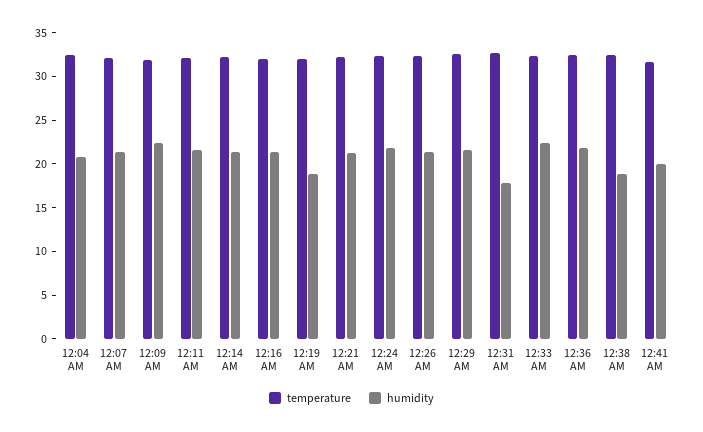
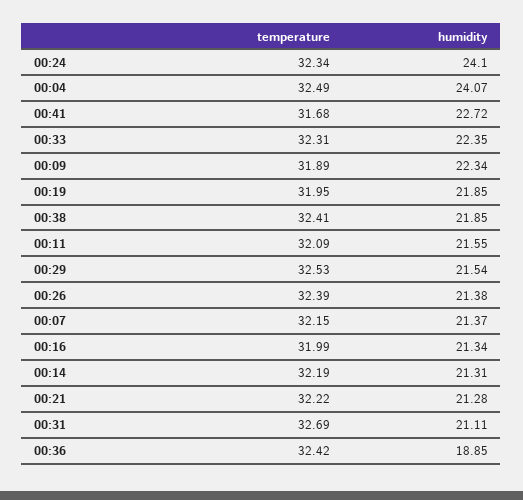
  {
    "temperature": {
      "12:04 AM": 32.49,
      "12:07 AM": 32.15,
      "12:09 AM": 31.89,
      "12:11 AM": 32.09,
      "12:14 AM": 32.19,
      "12:16 AM": 31.99,
      "12:19 AM": 31.95,
      "12:21 AM": 32.22,
      "12:24 AM": 32.34,
      "12:26 AM": 32.39,
      "12:29 AM": 32.53,
      "12:31 AM": 32.69,
      "12:33 AM": 32.31,
      "12:36 AM": 32.42,
      "12:38 AM": 32.41,
      "12:41 AM": 31.68
    },
    "humidity": {
-     "12:04 AM": 21,
+     "12:04 AM": 24.07,
      "12:07 AM": 21.37,
      "12:09 AM": 22.34,
      "12:11 AM": 21.55,
      "12:14 AM": 21.31,
      "12:16 AM": 21.34,
-     "12:19 AM": 19,
+     "12:19 AM": 21.85,
      "12:21 AM": 21.28,
-     "12:24 AM": 22,
+     "12:24 AM": 24.1,
      "12:26 AM": 21.38,
      "12:29 AM": 21.54,
-     "12:31 AM": 18,
+     "12:31 AM": 21.11,
      "12:33 AM": 22.35,
-     "12:36 AM": 22,
+     "12:36 AM": 18.85,
-     "12:38 AM": 19,
+     "12:38 AM": 21.85,
-     "12:41 AM": 20
+     "12:41 AM": 22.72
    }
  }

